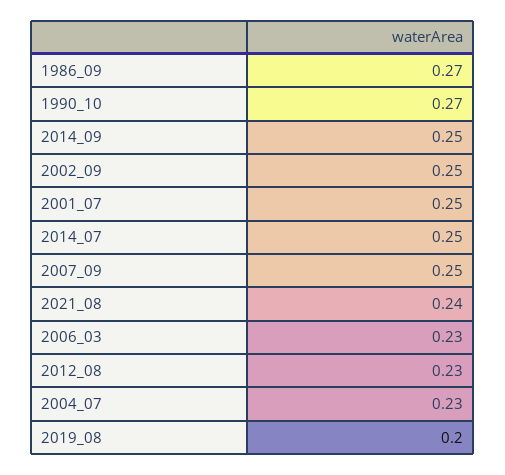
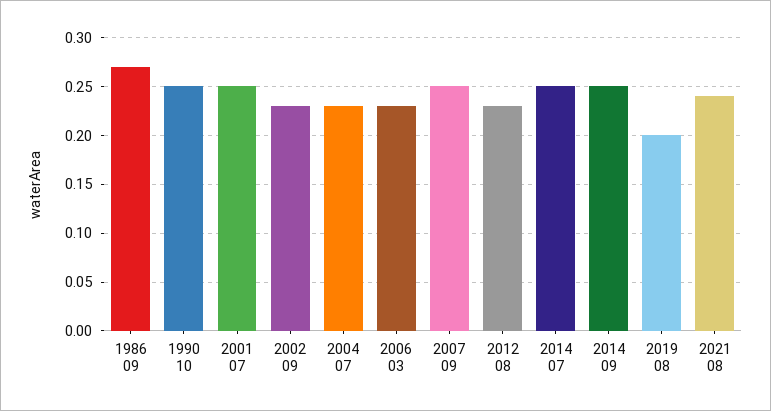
  {
    "1986_09": 0.27,
-   "1990_10": 0.27,
+   "1990_10": 0.25,
    "2014_09": 0.25,
-   "2002_09": 0.25,
+   "2002_09": 0.23,
    "2001_07": 0.25,
    "2014_07": 0.25,
    "2007_09": 0.25,
    "2021_08": 0.24,
    "2006_03": 0.23,
    "2012_08": 0.23,
    "2004_07": 0.23,
    "2019_08": 0.2
  }

